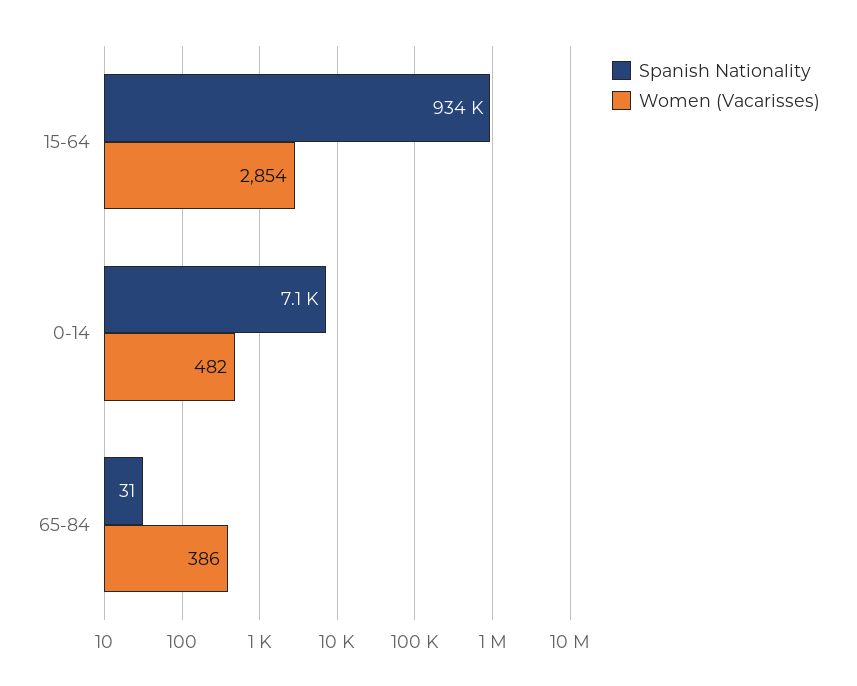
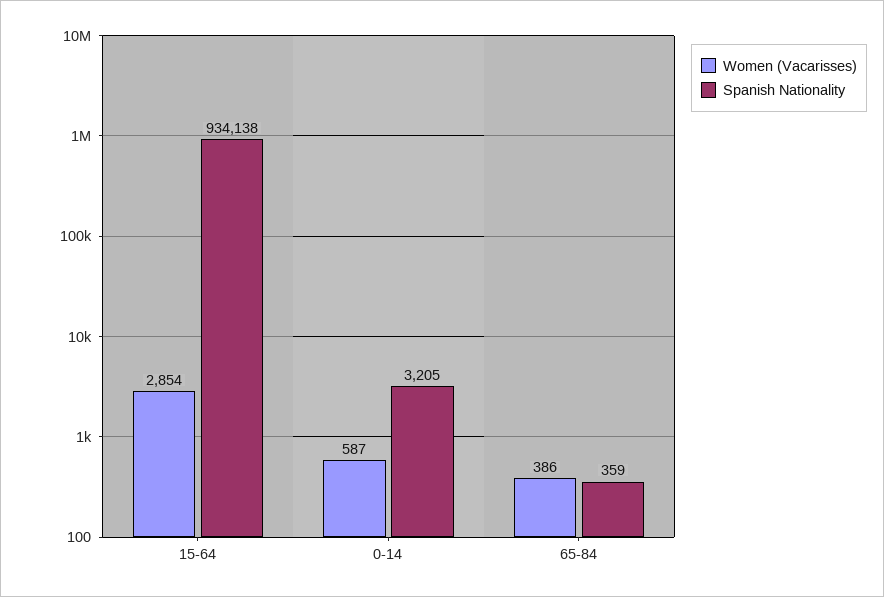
  {
    "Spanish Nationality": {
      "15-64": 934138,
-     "0-14": 7100,
+     "0-14": 3205,
-     "65-84": 31
+     "65-84": 359
    },
    "Women (Vacarisses)": {
      "15-64": 2854,
-     "0-14": 482,
+     "0-14": 587,
      "65-84": 386
    }
  }

